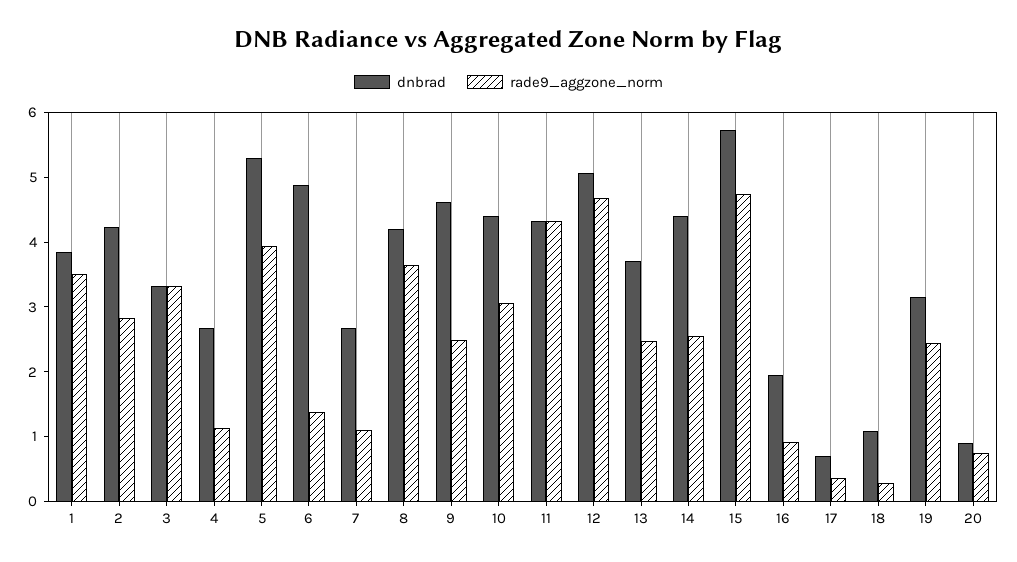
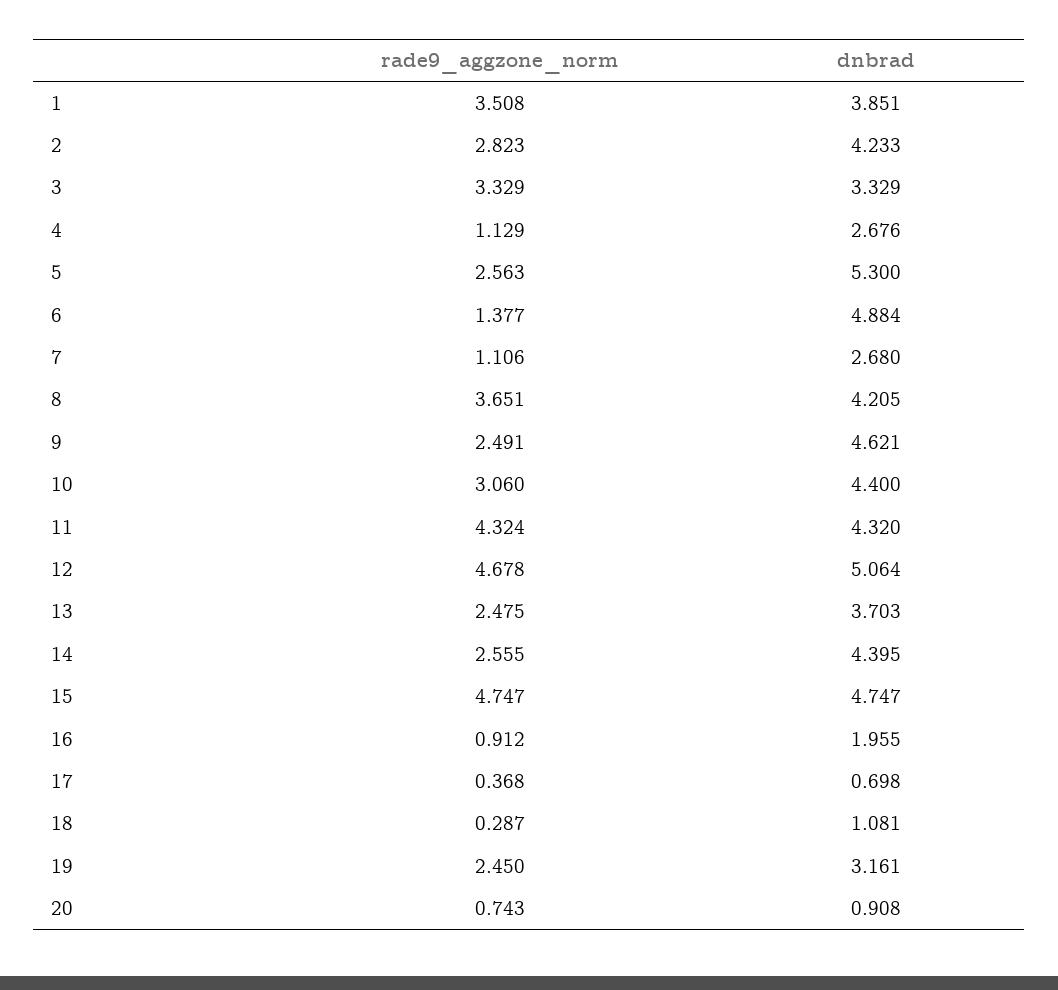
  {
    "dnbrad": {
      "1": 3.851,
      "2": 4.233,
      "3": 3.329,
      "4": 2.676,
      "5": 5.3,
      "6": 4.884,
      "7": 2.68,
      "8": 4.205,
      "9": 4.621,
      "10": 4.4,
      "11": 4.32,
      "12": 5.064,
      "13": 3.703,
      "14": 4.395,
-     "15": 5.8,
+     "15": 4.747,
      "16": 1.955,
      "17": 0.698,
      "18": 1.081,
      "19": 3.161,
      "20": 0.908
    },
    "rade9_aggzone_norm": {
      "1": 3.508,
      "2": 2.823,
      "3": 3.329,
      "4": 1.129,
-     "5": 4,
+     "5": 2.563,
      "6": 1.377,
      "7": 1.106,
      "8": 3.651,
      "9": 2.491,
      "10": 3.06,
      "11": 4.324,
      "12": 4.678,
      "13": 2.475,
      "14": 2.555,
      "15": 4.747,
      "16": 0.912,
      "17": 0.368,
      "18": 0.287,
      "19": 2.45,
      "20": 0.743
    }
  }

